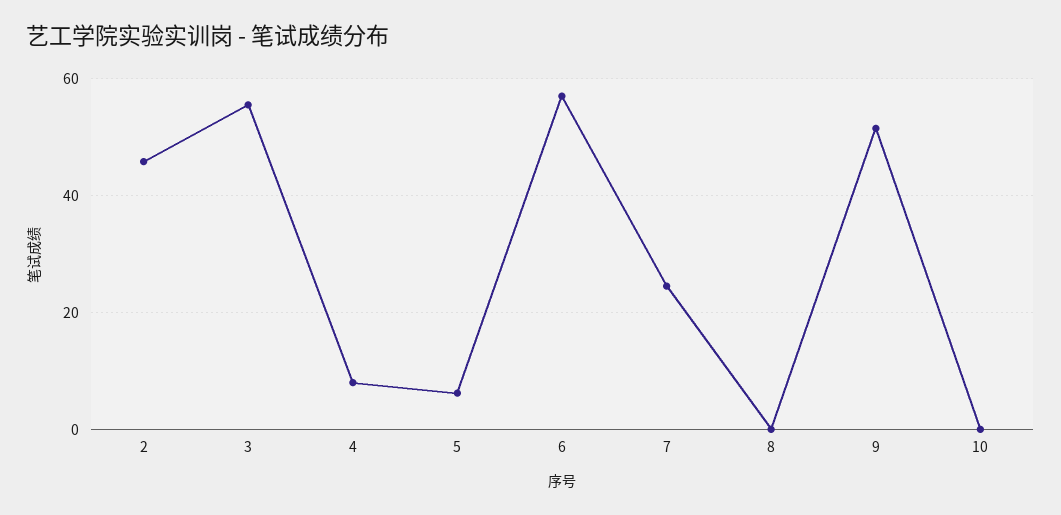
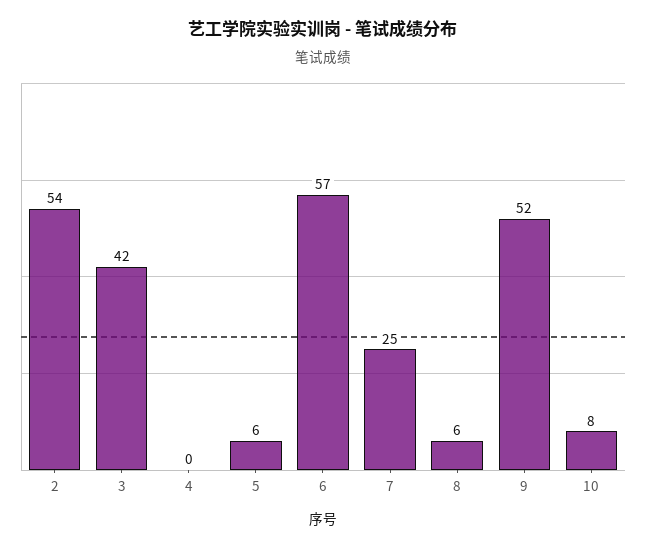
  {
-   "2": 46,
+   "2": 54,
-   "3": 56,
+   "3": 42,
-   "4": 8,
+   "4": 0,
    "5": 6,
    "6": 57,
    "7": 25,
-   "8": 0,
+   "8": 6,
    "9": 52,
-   "10": 0
+   "10": 8
  }

